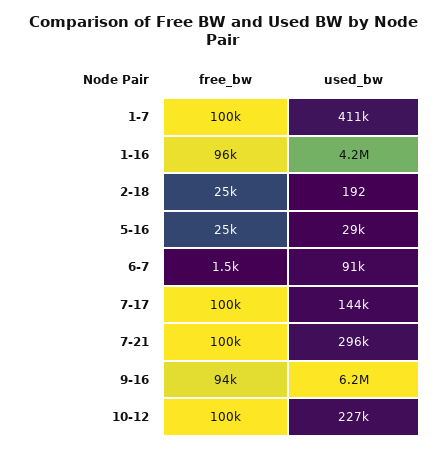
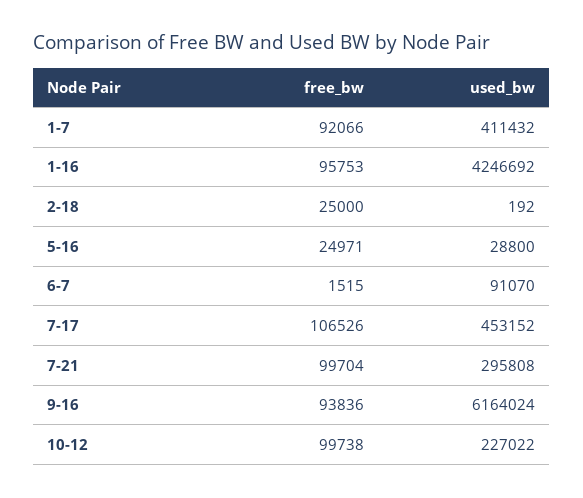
  {
    "free_bw": {
-     "1-7": 100000,
+     "1-7": 92066,
      "1-16": 95753,
      "2-18": 25000,
      "5-16": 24971,
      "6-7": 1515,
-     "7-17": 100000,
+     "7-17": 106526,
      "7-21": 99704,
      "9-16": 93836,
      "10-12": 99738
    },
    "used_bw": {
      "1-7": 411432,
      "1-16": 4246692,
      "2-18": 192,
      "5-16": 28800,
      "6-7": 91070,
-     "7-17": 144000,
+     "7-17": 453152,
      "7-21": 295808,
      "9-16": 6164024,
      "10-12": 227022
    }
  }

